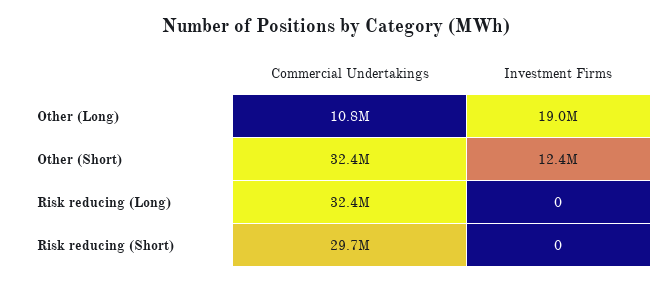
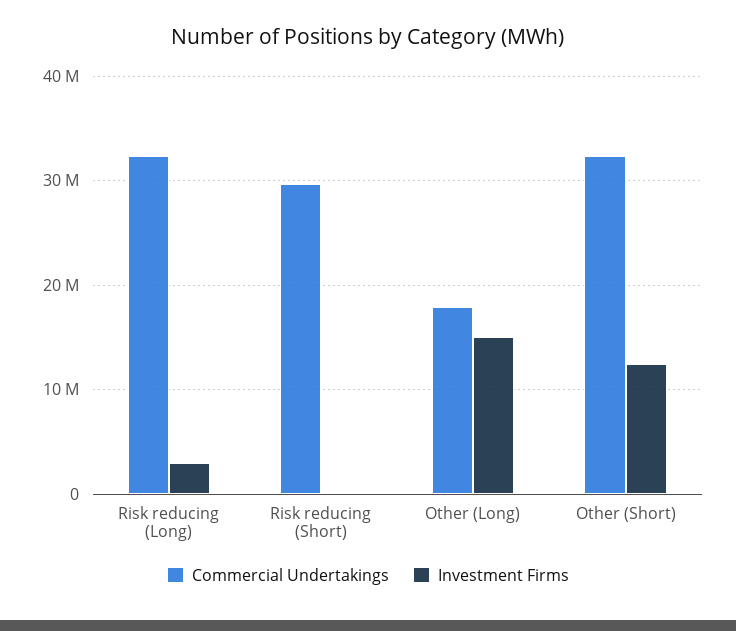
  {
    "Commercial Undertakings": {
-     "Other (Long)": 10800000,
+     "Other (Long)": 18000000,
      "Other (Short)": 32400000,
      "Risk reducing (Long)": 32400000,
      "Risk reducing (Short)": 29700000
    },
    "Investment Firms": {
-     "Other (Long)": 19000000,
+     "Other (Long)": 15000000,
      "Other (Short)": 12400000,
-     "Risk reducing (Long)": 0,
+     "Risk reducing (Long)": 3000000,
      "Risk reducing (Short)": 0
    }
  }

